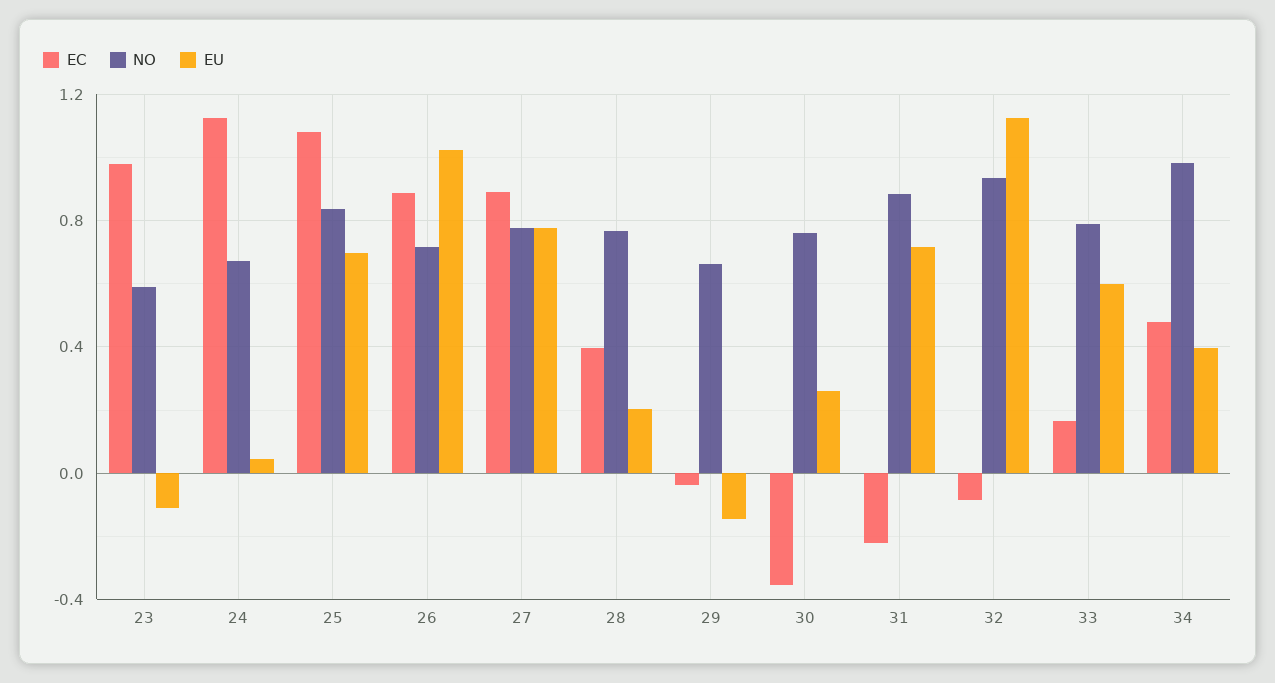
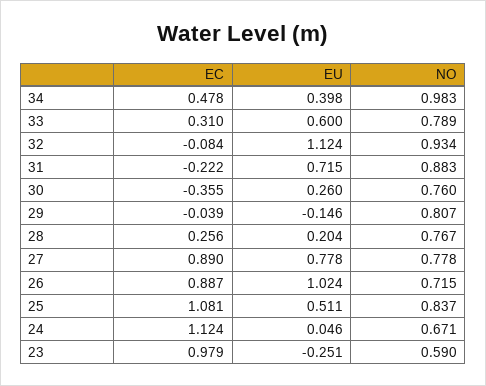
  {
    "EC": {
      "23": 0.979,
      "24": 1.124,
      "25": 1.081,
      "26": 0.887,
      "27": 0.89,
-     "28": 0.4,
+     "28": 0.256,
      "29": -0.039,
      "30": -0.355,
      "31": -0.222,
      "32": -0.084,
-     "33": 0.15,
+     "33": 0.31,
      "34": 0.478
    },
    "NO": {
      "23": 0.59,
      "24": 0.671,
      "25": 0.837,
      "26": 0.715,
      "27": 0.778,
      "28": 0.767,
-     "29": 0.65,
+     "29": 0.807,
      "30": 0.76,
      "31": 0.883,
      "32": 0.934,
      "33": 0.789,
      "34": 0.983
    },
    "EU": {
-     "23": -0.1,
+     "23": -0.251,
      "24": 0.046,
-     "25": 0.7,
+     "25": 0.511,
      "26": 1.024,
      "27": 0.778,
      "28": 0.204,
      "29": -0.146,
      "30": 0.26,
      "31": 0.715,
      "32": 1.124,
      "33": 0.6,
      "34": 0.398
    }
  }

